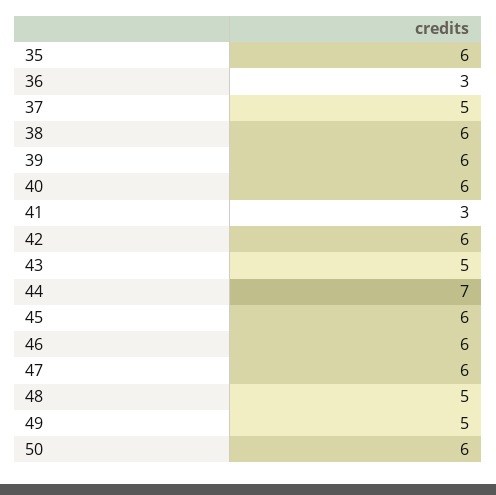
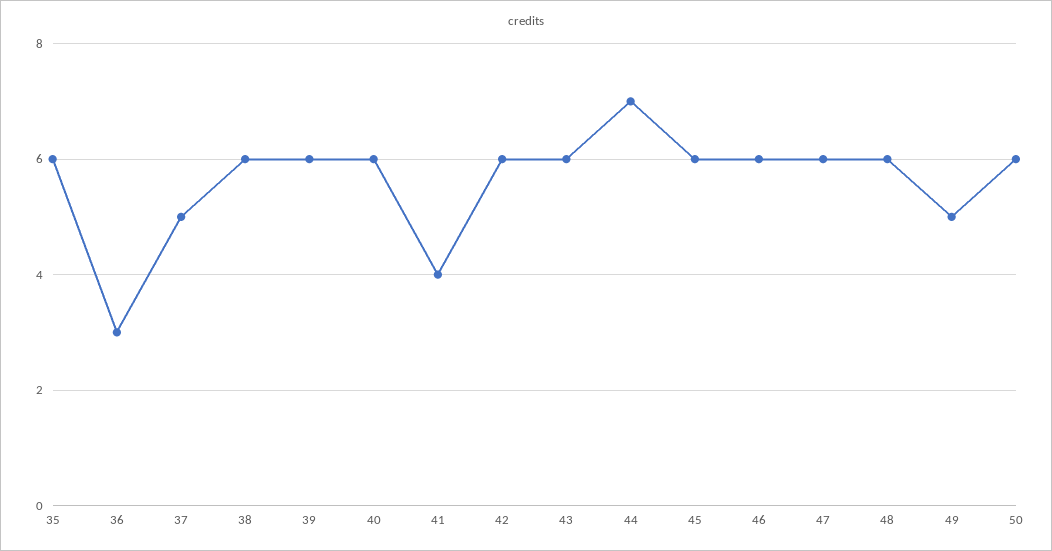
  {
    "35": 6,
    "36": 3,
    "37": 5,
    "38": 6,
    "39": 6,
    "40": 6,
-   "41": 3,
+   "41": 4,
    "42": 6,
-   "43": 5,
+   "43": 6,
    "44": 7,
    "45": 6,
    "46": 6,
    "47": 6,
-   "48": 5,
+   "48": 6,
    "49": 5,
    "50": 6
  }

